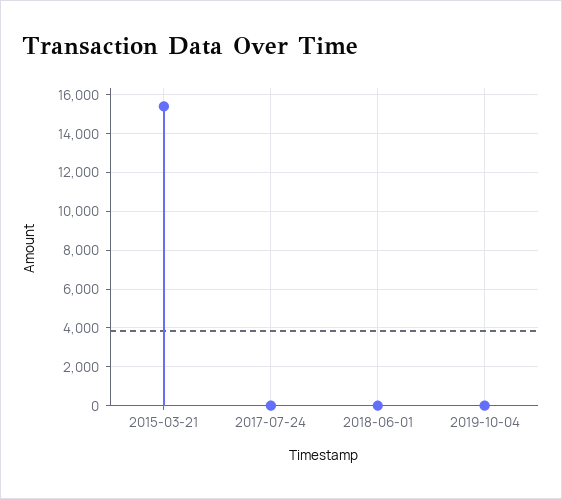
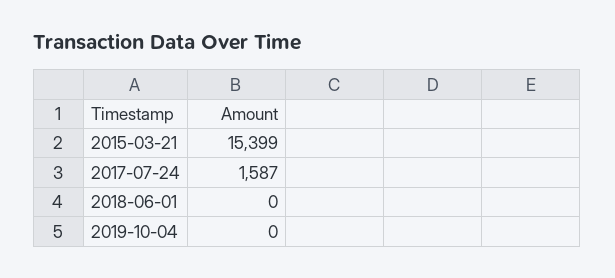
  {
    "2015-03-21": 15399,
-   "2017-07-24": 0,
+   "2017-07-24": 1587,
    "2018-06-01": 0,
    "2019-10-04": 0
  }

